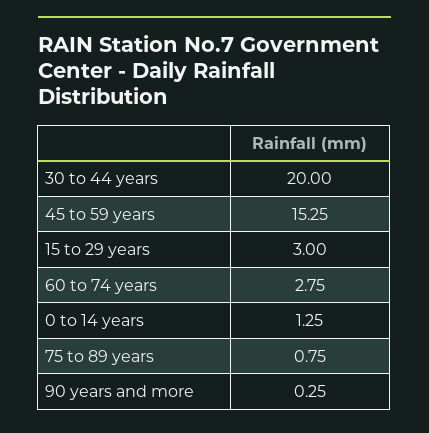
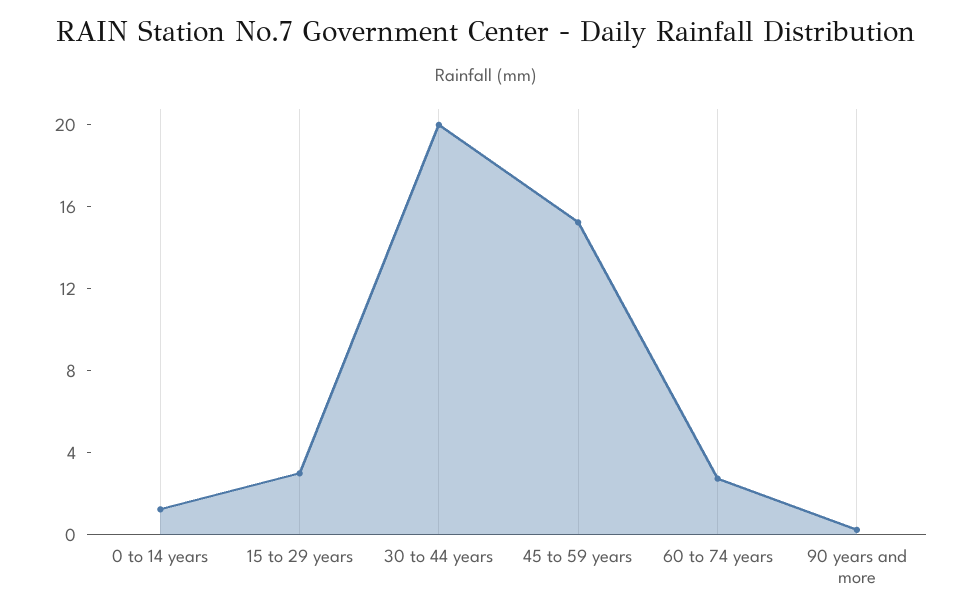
  {
    "30 to 44 years": 20,
    "45 to 59 years": 15.25,
    "15 to 29 years": 3,
    "60 to 74 years": 2.75,
    "0 to 14 years": 1.25,
-   "75 to 89 years": 0.75,
    "90 years and more": 0.25
  }

